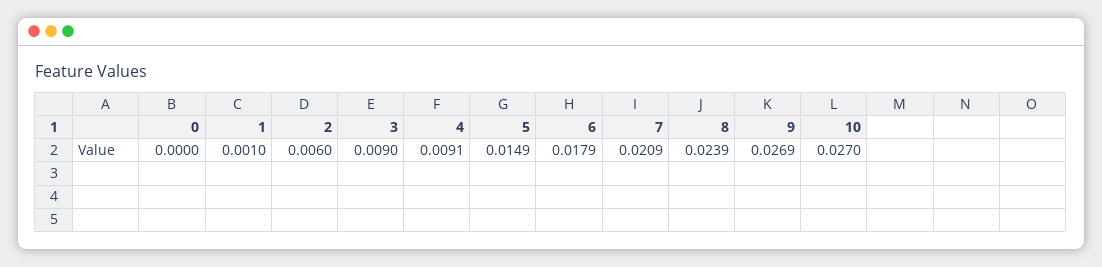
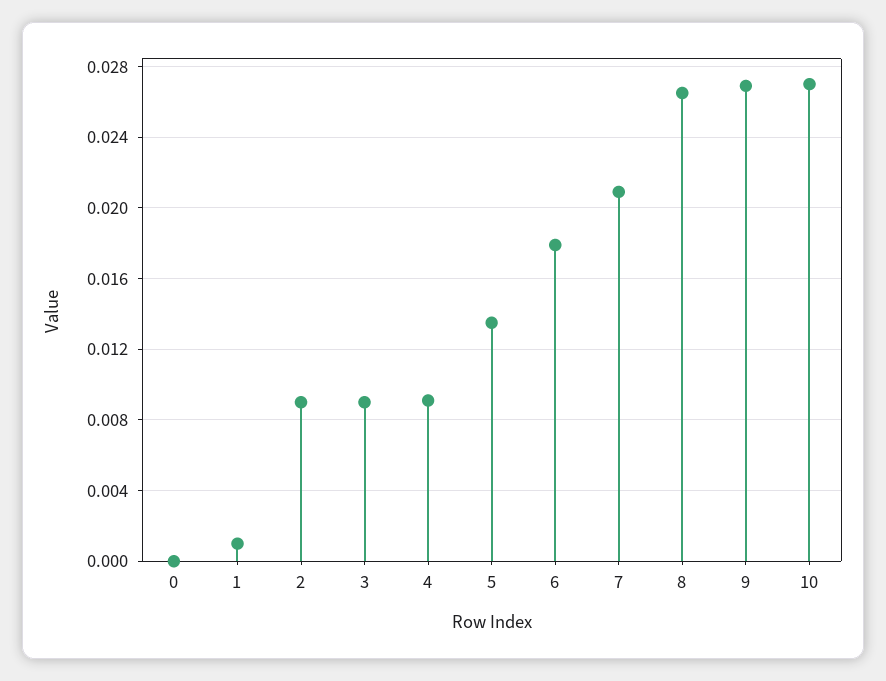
  {
    "0": 0,
    "1": 0.001,
-   "2": 0.006,
+   "2": 0.009,
    "3": 0.009,
    "4": 0.0091,
-   "5": 0.0149,
+   "5": 0.0135,
    "6": 0.0179,
    "7": 0.0209,
-   "8": 0.0239,
+   "8": 0.0265,
    "9": 0.0269,
    "10": 0.027
  }

